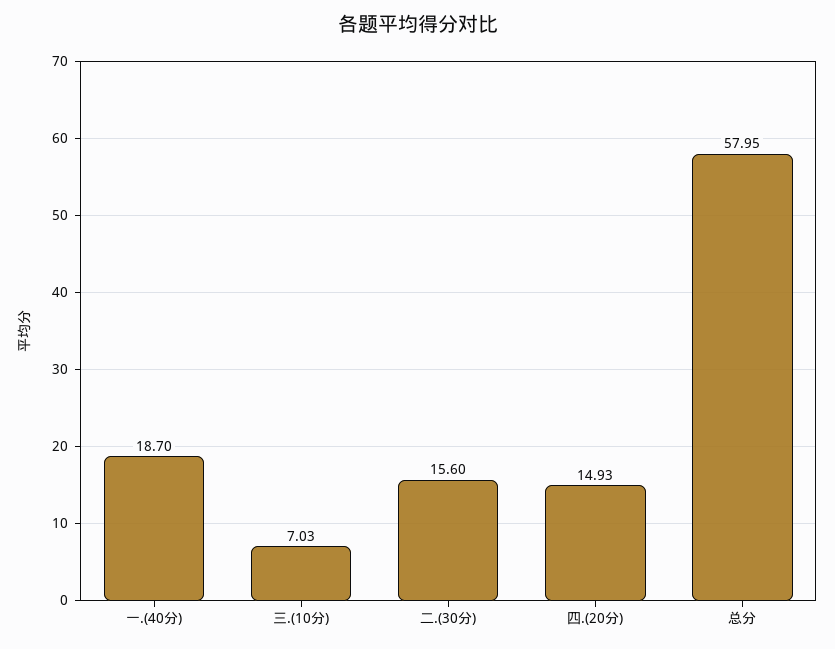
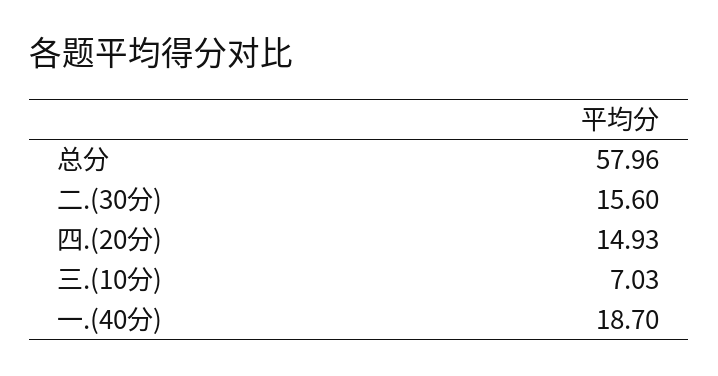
  {
    "一.(40分)": 18.7,
    "三.(10分)": 7.03,
    "二.(30分)": 15.6,
    "四.(20分)": 14.93,
-   "总分": 57.95
+   "总分": 57.96
  }

